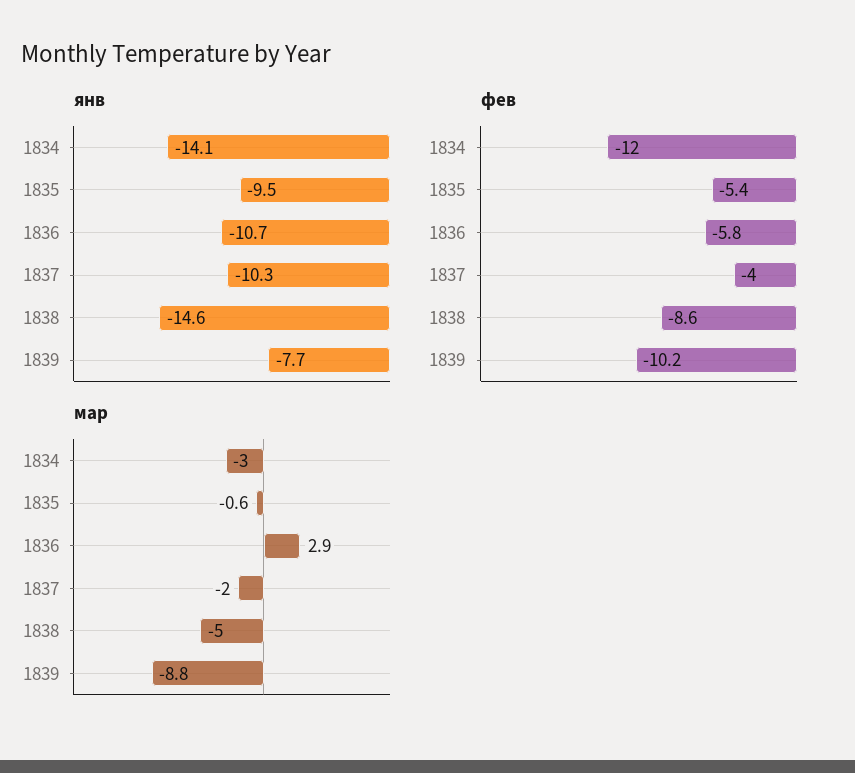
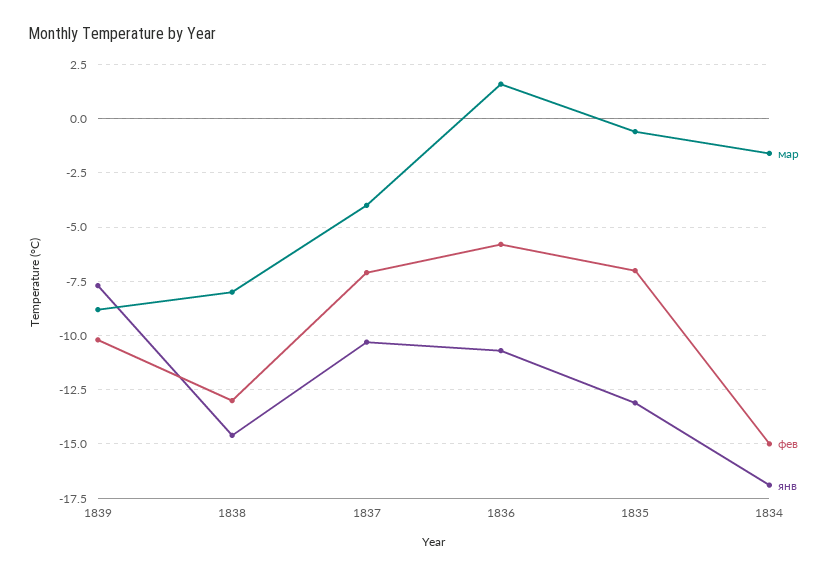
  {
    "янв": {
-     "1834": -14.1,
+     "1834": -17,
-     "1835": -9.5,
+     "1835": -13,
      "1836": -10.7,
      "1837": -10.3,
      "1838": -14.6,
      "1839": -7.7
    },
    "фев": {
-     "1834": -12,
+     "1834": -15,
-     "1835": -5.4,
+     "1835": -7,
      "1836": -5.8,
-     "1837": -4,
+     "1837": -7,
-     "1838": -8.6,
+     "1838": -13,
      "1839": -10.2
    },
    "мар": {
-     "1834": -3,
+     "1834": -1.5,
      "1835": -0.6,
-     "1836": 2.9,
+     "1836": 1.5,
-     "1837": -2,
+     "1837": -4,
-     "1838": -5,
+     "1838": -8,
      "1839": -8.8
    }
  }

